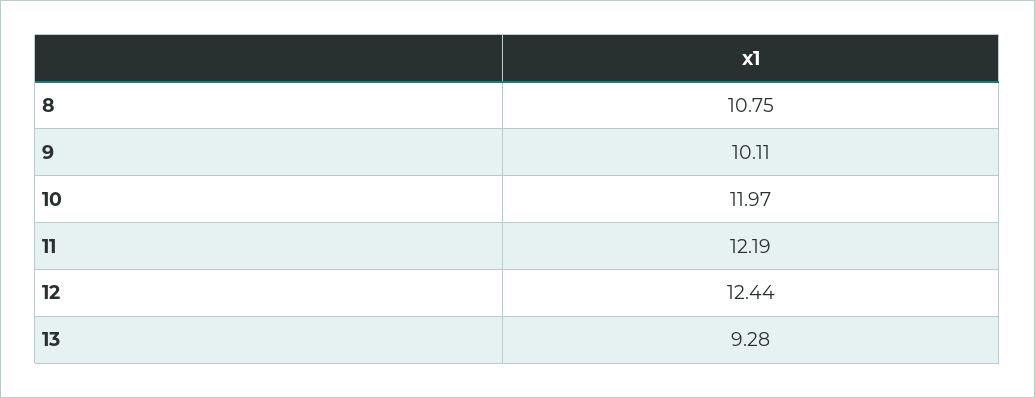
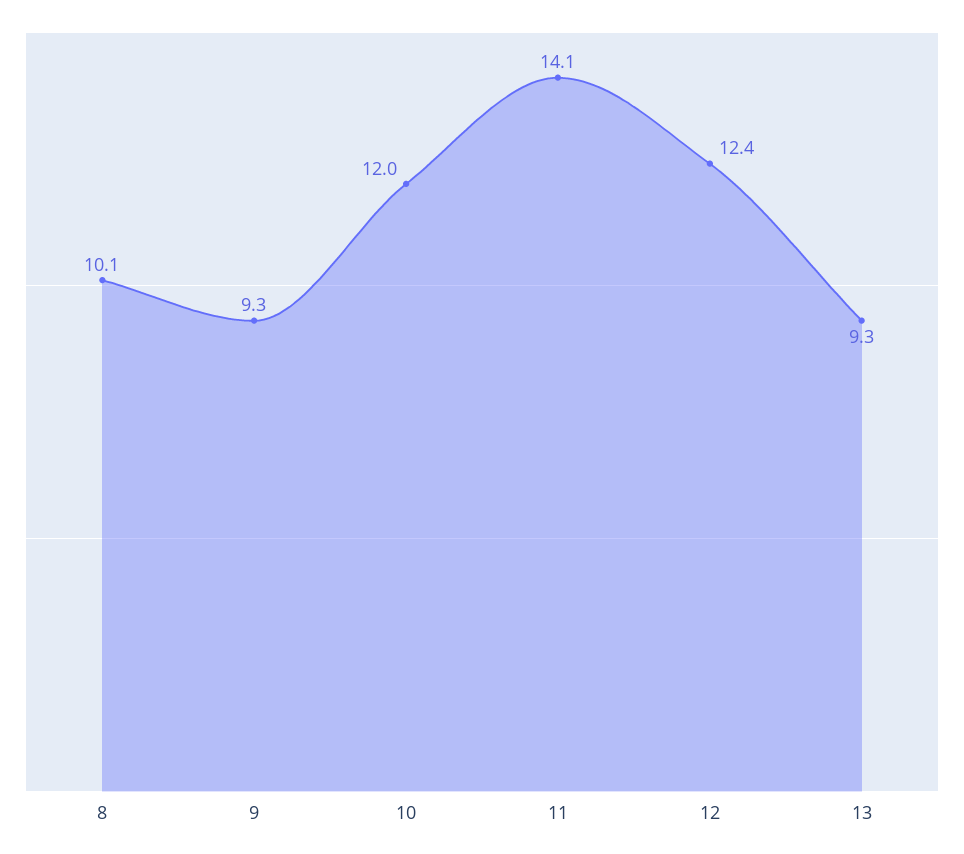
  {
-   "8": 10.75,
+   "8": 10.1,
-   "9": 10.11,
+   "9": 9.3,
    "10": 11.97,
-   "11": 12.19,
+   "11": 14.1,
    "12": 12.44,
    "13": 9.28
  }

